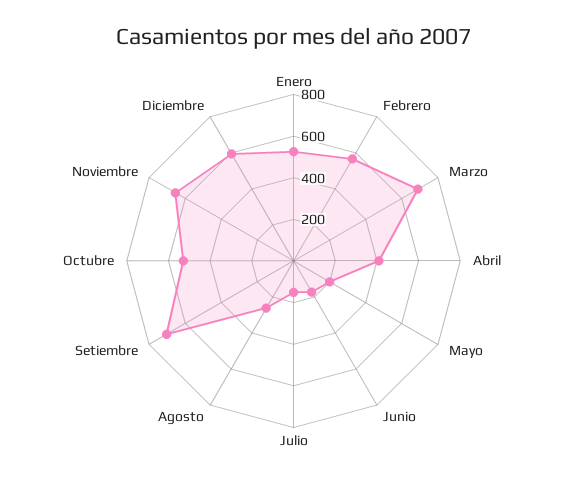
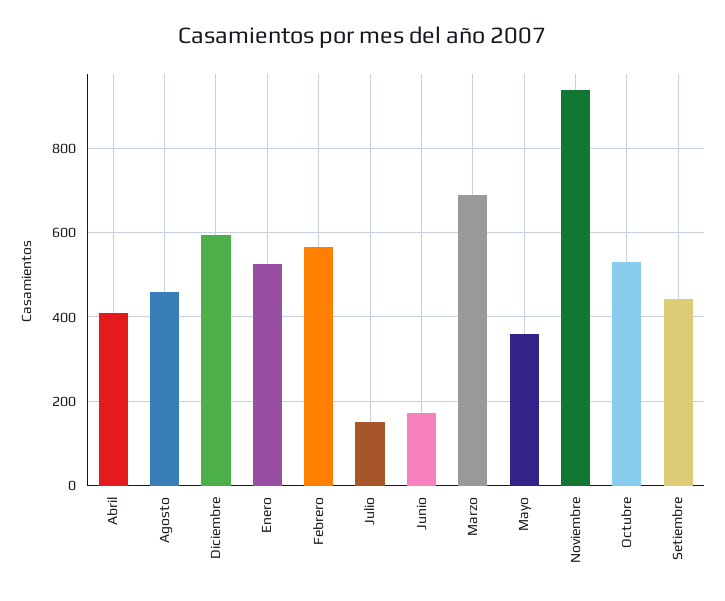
  {
    "Enero": 520,
    "Febrero": 560,
    "Marzo": 680,
    "Abril": 420,
-   "Mayo": 200,
+   "Mayo": 360,
    "Junio": 180,
    "Julio": 160,
-   "Agosto": 250,
+   "Agosto": 460,
-   "Setiembre": 700,
+   "Setiembre": 440,
    "Octubre": 520,
-   "Noviembre": 650,
+   "Noviembre": 940,
    "Diciembre": 600
  }

